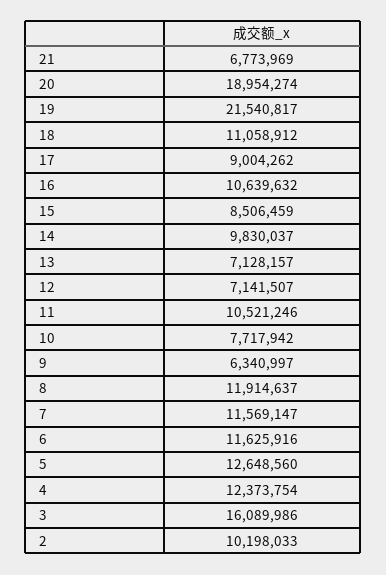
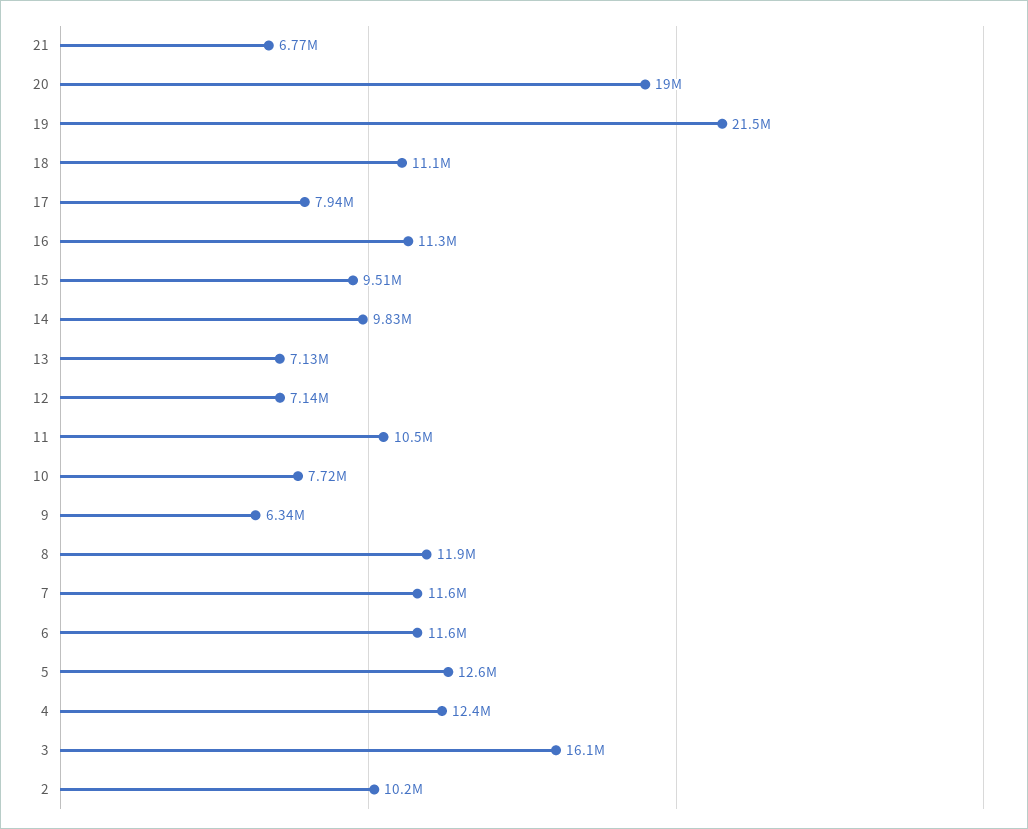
  {
    "21": 6773969,
    "20": 18954274,
    "19": 21540817,
    "18": 11058912,
-   "17": 9004262,
+   "17": 7940000,
-   "16": 10639632,
+   "16": 11300000,
-   "15": 8506459,
+   "15": 9510000,
    "14": 9830037,
    "13": 7128157,
    "12": 7141507,
    "11": 10521246,
    "10": 7717942,
    "9": 6340997,
    "8": 11914637,
    "7": 11569147,
    "6": 11625916,
    "5": 12648560,
    "4": 12373754,
    "3": 16089986,
    "2": 10198033
  }

